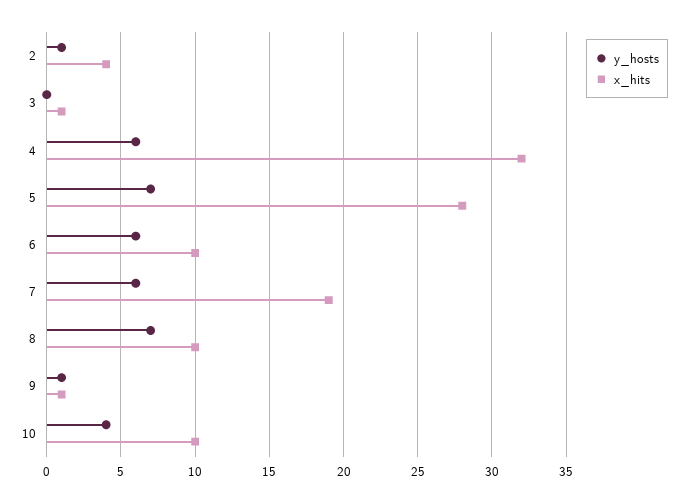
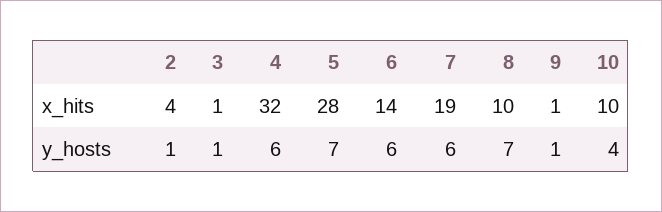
  {
    "y_hosts": {
      "2": 1,
-     "3": 0,
+     "3": 1,
      "4": 6,
      "5": 7,
      "6": 6,
      "7": 6,
      "8": 7,
      "9": 1,
      "10": 4
    },
    "x_hits": {
      "2": 4,
      "3": 1,
      "4": 32,
      "5": 28,
-     "6": 10,
+     "6": 14,
      "7": 19,
      "8": 10,
      "9": 1,
      "10": 10
    }
  }

